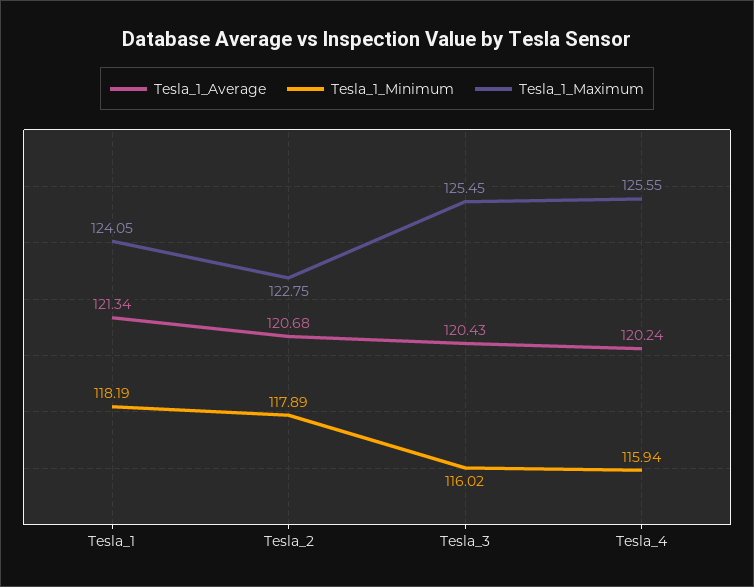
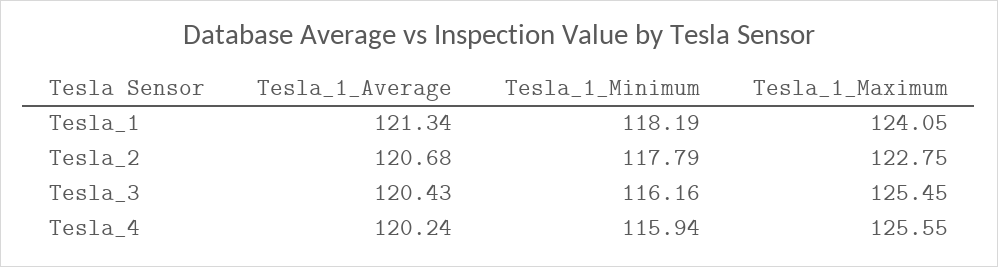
  {
    "Tesla_1_Average": {
      "Tesla_1": 121.34,
      "Tesla_2": 120.68,
      "Tesla_3": 120.43,
      "Tesla_4": 120.24
    },
    "Tesla_1_Minimum": {
      "Tesla_1": 118.19,
-     "Tesla_2": 117.89,
+     "Tesla_2": 117.79,
-     "Tesla_3": 116.02,
+     "Tesla_3": 116.16,
      "Tesla_4": 115.94
    },
    "Tesla_1_Maximum": {
      "Tesla_1": 124.05,
      "Tesla_2": 122.75,
      "Tesla_3": 125.45,
      "Tesla_4": 125.55
    }
  }

